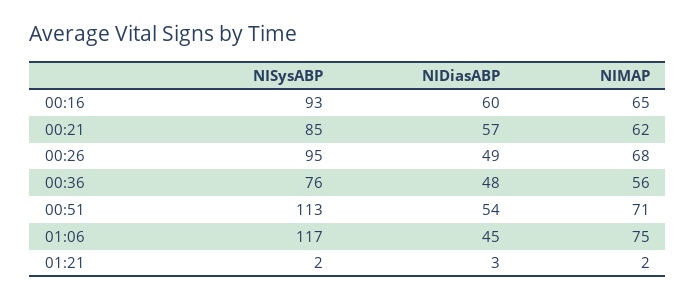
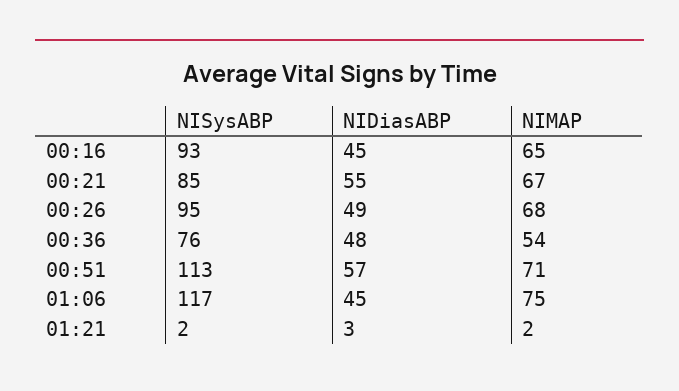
  {
    "NISysABP": {
      "00:16": 93,
      "00:21": 85,
      "00:26": 95,
      "00:36": 76,
      "00:51": 113,
      "01:06": 117,
      "01:21": 2
    },
    "NIDiasABP": {
-     "00:16": 60,
+     "00:16": 45,
-     "00:21": 57,
+     "00:21": 55,
      "00:26": 49,
      "00:36": 48,
-     "00:51": 54,
+     "00:51": 57,
      "01:06": 45,
      "01:21": 3
    },
    "NIMAP": {
      "00:16": 65,
-     "00:21": 62,
+     "00:21": 67,
      "00:26": 68,
-     "00:36": 56,
+     "00:36": 54,
      "00:51": 71,
      "01:06": 75,
      "01:21": 2
    }
  }

